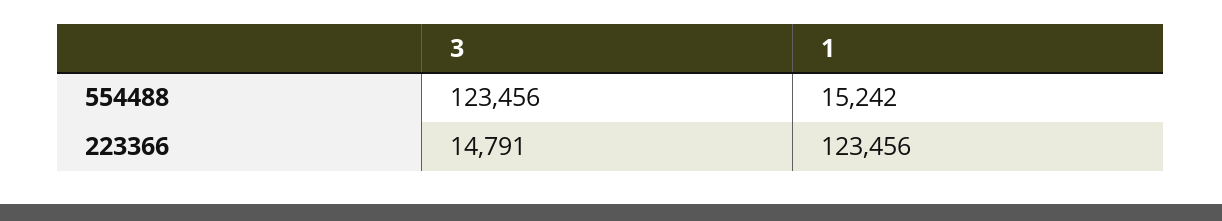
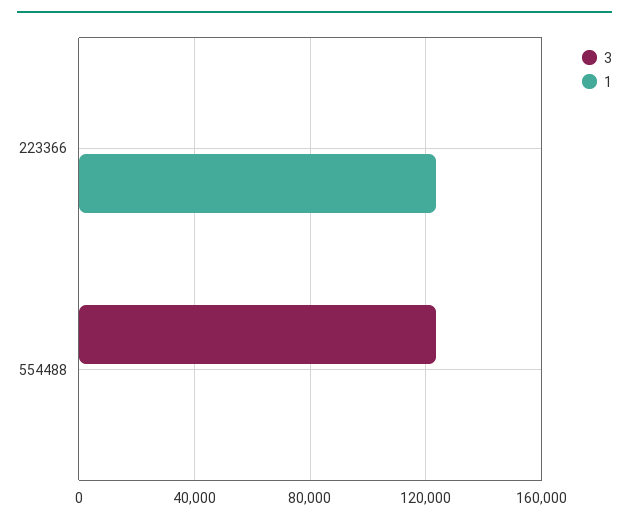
  {
    "3": {
      "554488": 123456,
-     "223366": 14791
+     "223366": 0
    },
    "1": {
-     "554488": 15242,
+     "554488": 0,
      "223366": 123456
    }
  }

